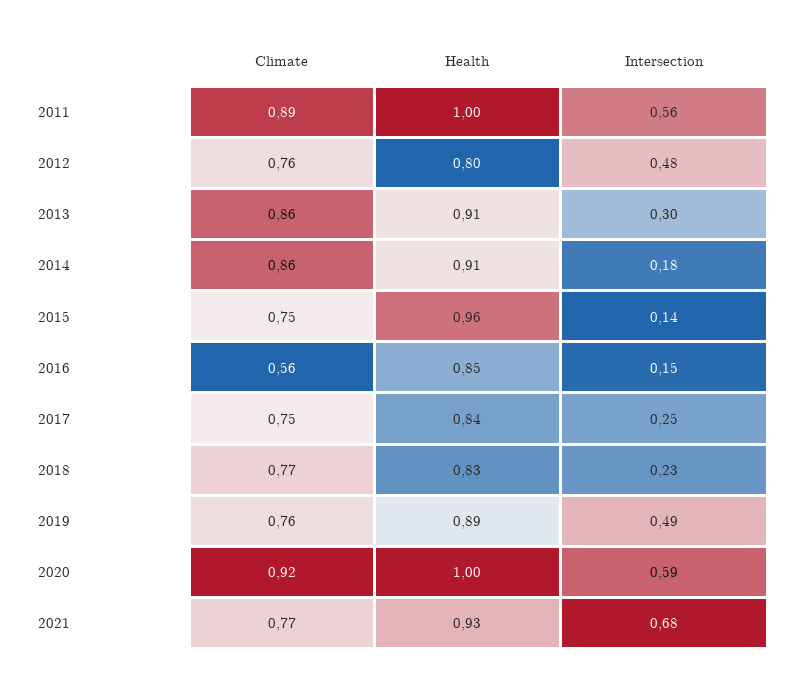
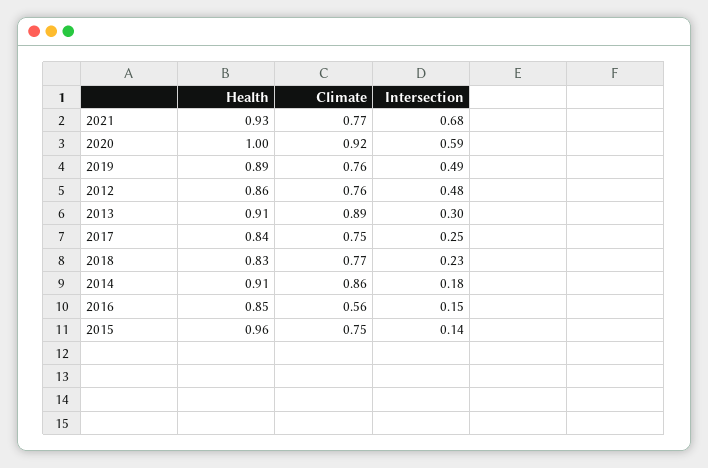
  {
    "Climate": {
-     "2011": 0.89,
      "2012": 0.76,
-     "2013": 0.86,
+     "2013": 0.89,
      "2014": 0.86,
      "2015": 0.75,
      "2016": 0.56,
      "2017": 0.75,
      "2018": 0.77,
      "2019": 0.76,
      "2020": 0.92,
      "2021": 0.77
    },
    "Health": {
-     "2011": 1,
-     "2012": 0.8,
+     "2012": 0.86,
      "2013": 0.91,
      "2014": 0.91,
      "2015": 0.96,
      "2016": 0.85,
      "2017": 0.84,
      "2018": 0.83,
      "2019": 0.89,
      "2020": 1,
      "2021": 0.93
    },
    "Intersection": {
-     "2011": 0.56,
      "2012": 0.48,
      "2013": 0.3,
      "2014": 0.18,
      "2015": 0.14,
      "2016": 0.15,
      "2017": 0.25,
      "2018": 0.23,
      "2019": 0.49,
      "2020": 0.59,
      "2021": 0.68
    }
  }

